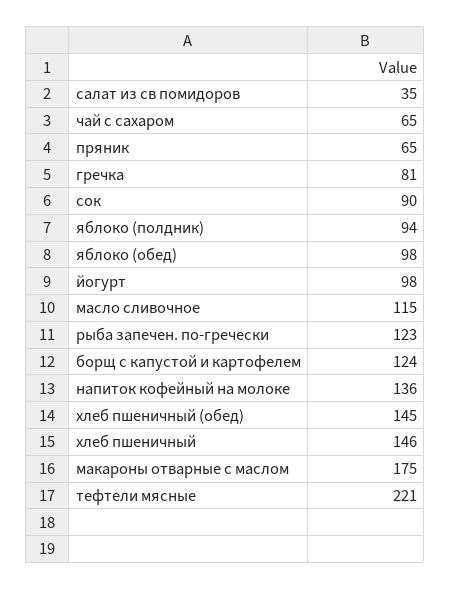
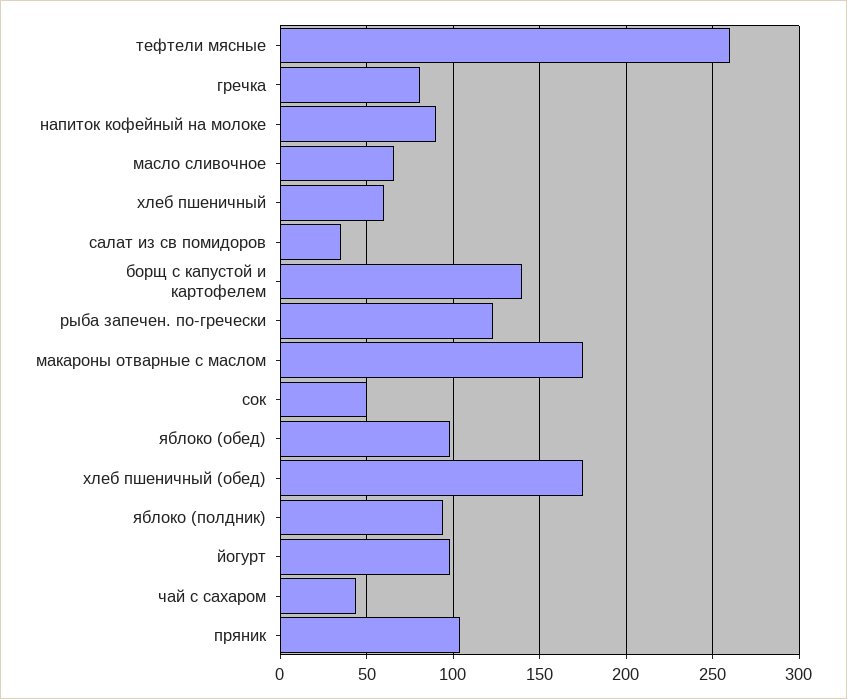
  {
    "салат из св помидоров": 35,
-   "чай с сахаром": 65,
+   "чай с сахаром": 45,
-   "пряник": 65,
+   "пряник": 105,
    "гречка": 81,
-   "сок": 90,
+   "сок": 50,
    "яблоко (полдник)": 94,
    "яблоко (обед)": 98,
    "йогурт": 98,
-   "масло сливочное": 115,
+   "масло сливочное": 65,
    "рыба запечен. по-гречески": 123,
-   "борщ с капустой и картофелем": 124,
+   "борщ с капустой и картофелем": 140,
-   "напиток кофейный на молоке": 136,
+   "напиток кофейный на молоке": 90,
-   "хлеб пшеничный (обед)": 145,
+   "хлеб пшеничный (обед)": 175,
-   "хлеб пшеничный": 146,
+   "хлеб пшеничный": 60,
    "макароны отварные с маслом": 175,
-   "тефтели мясные": 221
+   "тефтели мясные": 260
  }

